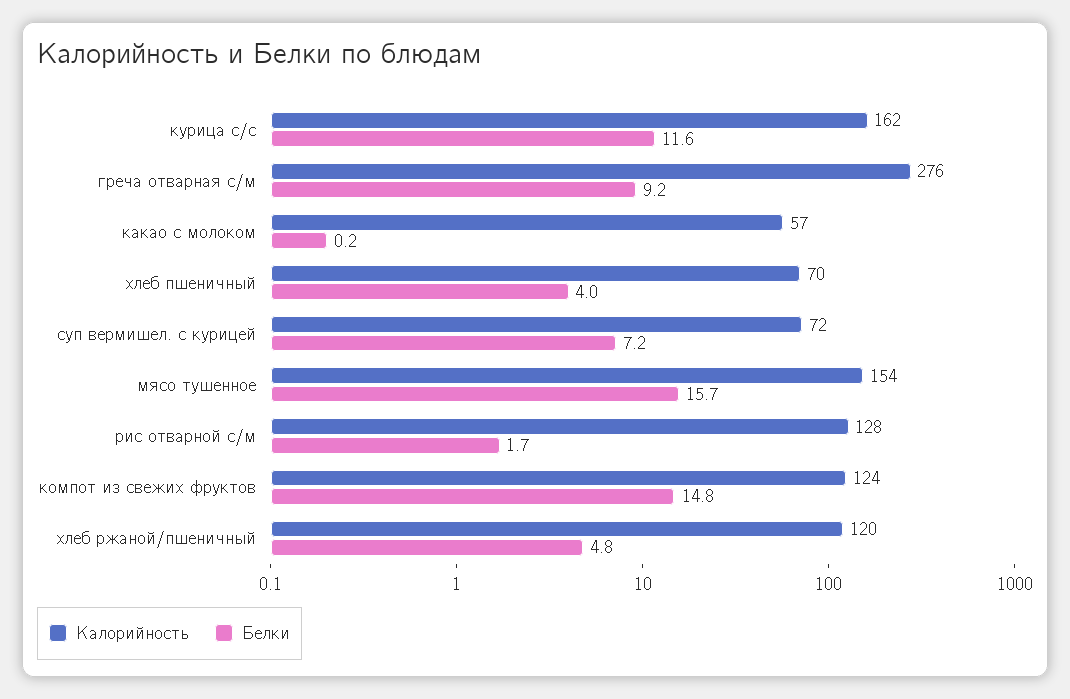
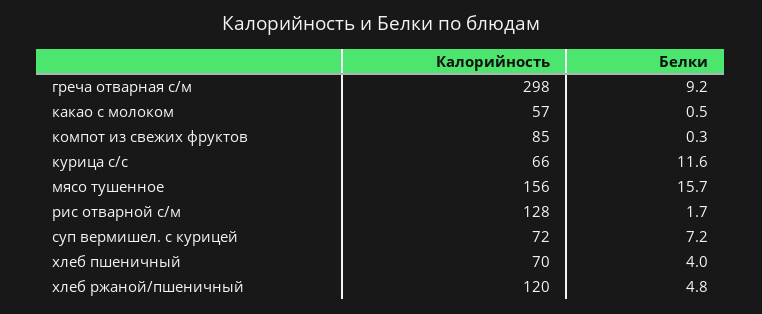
  {
    "Калорийность": {
-     "курица с/с": 162,
+     "курица с/с": 66,
-     "греча отварная с/м": 276,
+     "греча отварная с/м": 298,
      "какао с молоком": 57,
      "хлеб пшеничный": 70,
      "суп вермишел. с курицей": 72,
-     "мясо тушенное": 154,
+     "мясо тушенное": 156,
      "рис отварной с/м": 128,
-     "компот из свежих фруктов": 124,
+     "компот из свежих фруктов": 85,
      "хлеб ржаной/пшеничный": 120
    },
    "Белки": {
      "курица с/с": 11.6,
      "греча отварная с/м": 9.2,
-     "какао с молоком": 0.2,
+     "какао с молоком": 0.5,
      "хлеб пшеничный": 4,
      "суп вермишел. с курицей": 7.2,
      "мясо тушенное": 15.7,
      "рис отварной с/м": 1.7,
-     "компот из свежих фруктов": 14.8,
+     "компот из свежих фруктов": 0.3,
      "хлеб ржаной/пшеничный": 4.8
    }
  }

